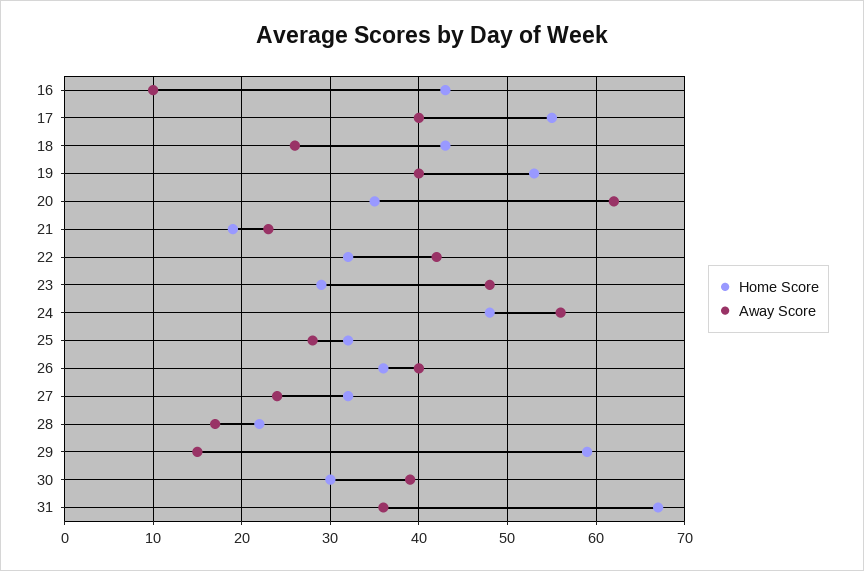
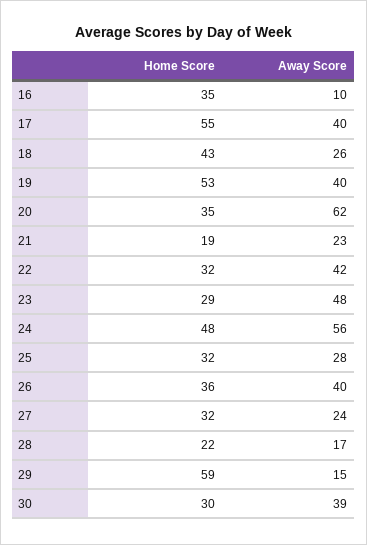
  {
    "Home Score": {
-     "16": 43,
+     "16": 35,
      "17": 55,
      "18": 43,
      "19": 53,
      "20": 35,
      "21": 19,
      "22": 32,
      "23": 29,
      "24": 48,
      "25": 32,
      "26": 36,
      "27": 32,
      "28": 22,
      "29": 59,
-     "30": 30,
+     "30": 30
-     "31": 67
    },
    "Away Score": {
      "16": 10,
      "17": 40,
      "18": 26,
      "19": 40,
      "20": 62,
      "21": 23,
      "22": 42,
      "23": 48,
      "24": 56,
      "25": 28,
      "26": 40,
      "27": 24,
      "28": 17,
      "29": 15,
-     "30": 39,
+     "30": 39
-     "31": 36
    }
  }

